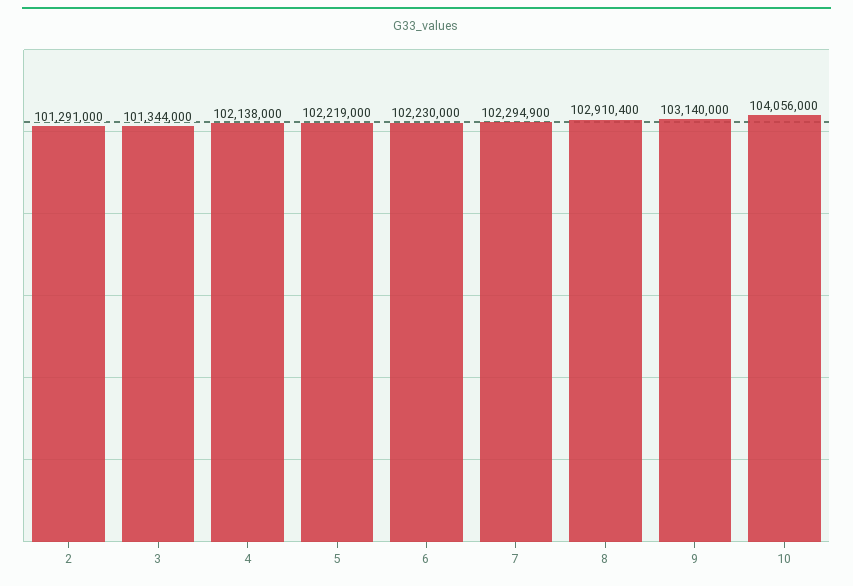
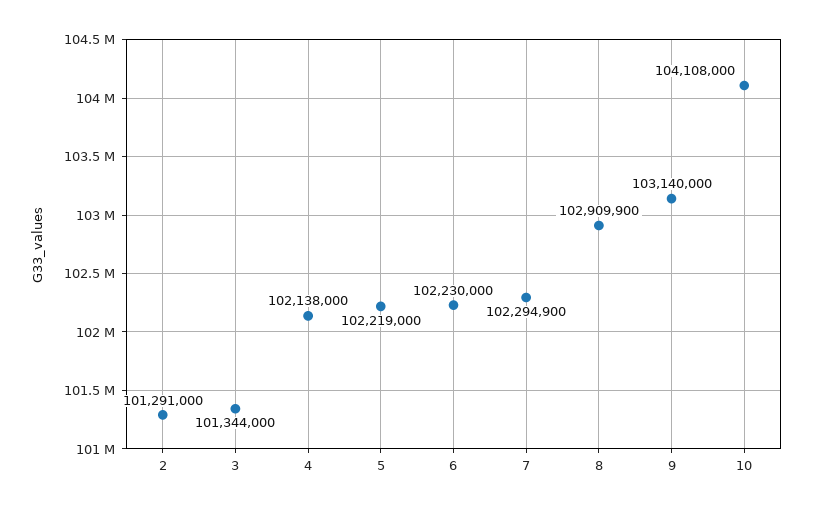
  {
    "2": 101291000,
    "3": 101344000,
    "4": 102138000,
    "5": 102219000,
    "6": 102230000,
    "7": 102294900,
-   "8": 102910400,
+   "8": 102909900,
    "9": 103140000,
-   "10": 104056000
+   "10": 104108000
  }

